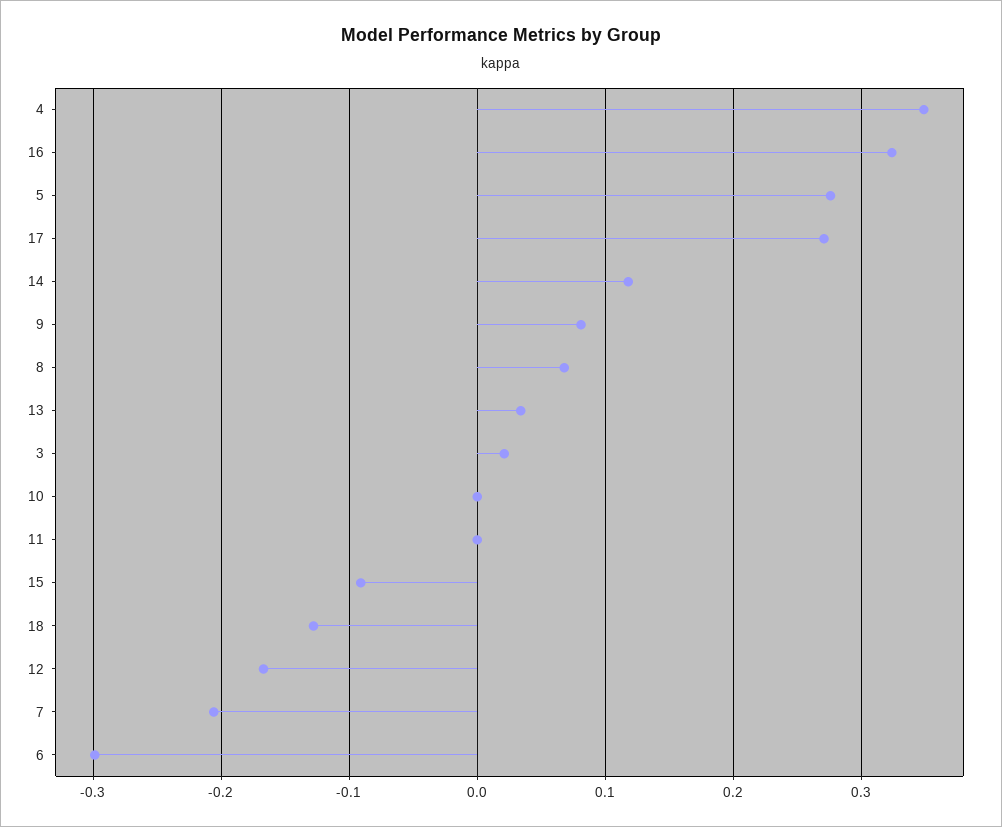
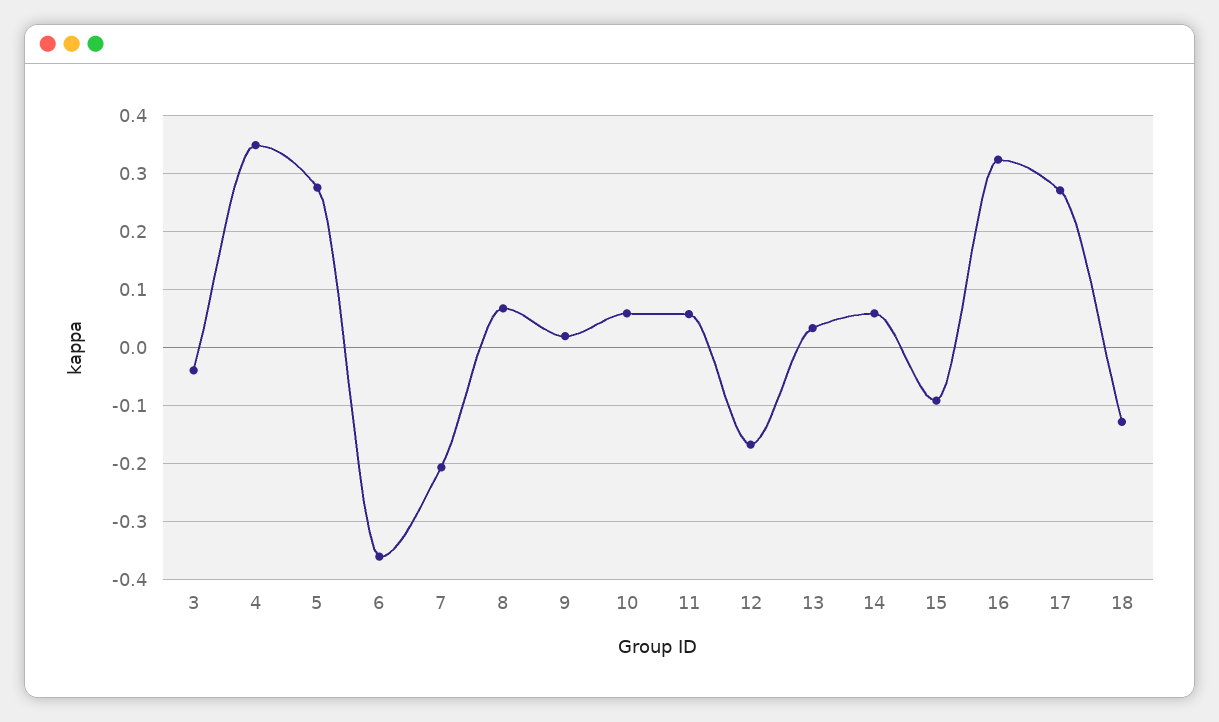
  {
    "4": 0.35,
    "16": 0.32,
    "5": 0.28,
    "17": 0.27,
-   "14": 0.12,
+   "14": 0.06,
-   "9": 0.08,
+   "9": 0.02,
    "8": 0.07,
    "13": 0.03,
-   "3": 0.02,
+   "3": -0.04,
-   "10": 0,
+   "10": 0.06,
-   "11": 0,
+   "11": 0.06,
    "15": -0.09,
    "18": -0.13,
    "12": -0.17,
    "7": -0.21,
-   "6": -0.3
+   "6": -0.36
  }

